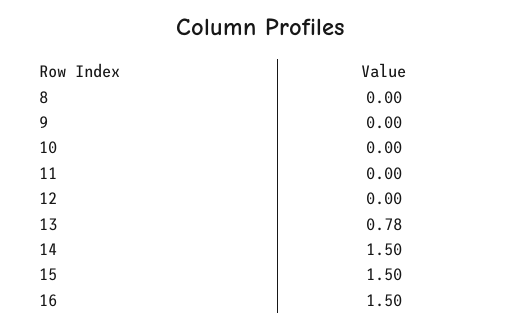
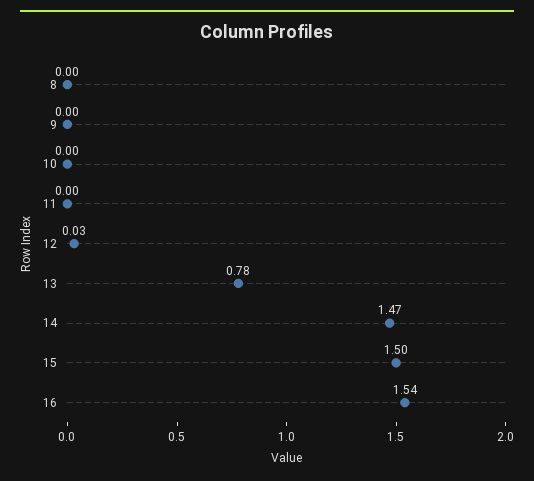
  {
    "8": 0,
    "9": 0,
    "10": 0,
    "11": 0,
-   "12": 0,
+   "12": 0.03,
    "13": 0.78,
-   "14": 1.5,
+   "14": 1.47,
    "15": 1.5,
-   "16": 1.5
+   "16": 1.54
  }

